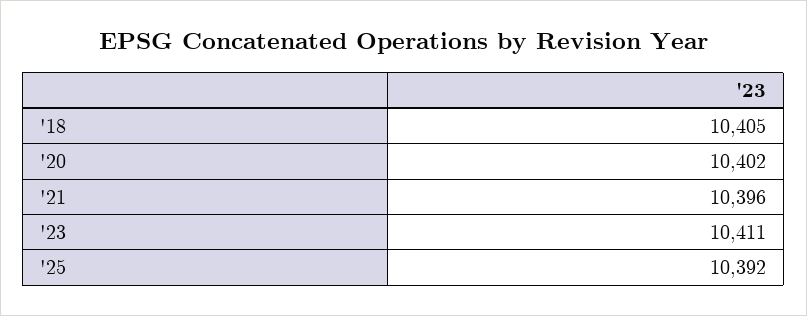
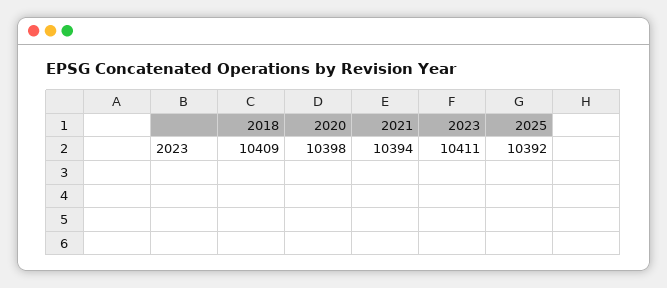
  {
-   "'18": 10405,
+   "'18": 10409,
-   "'20": 10402,
+   "'20": 10398,
-   "'21": 10396,
+   "'21": 10394,
    "'23": 10411,
    "'25": 10392
  }

